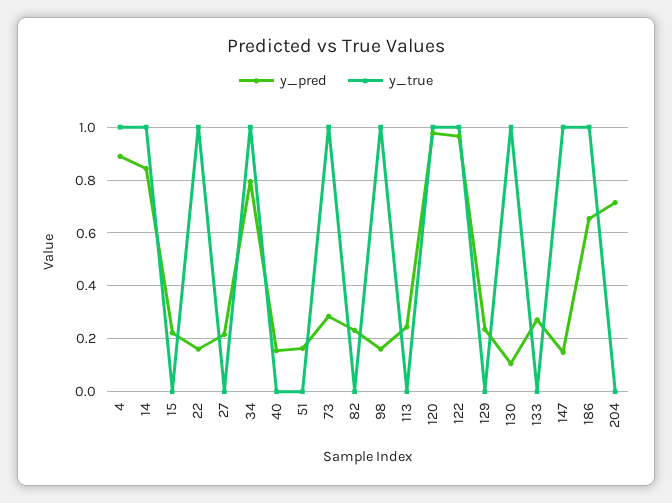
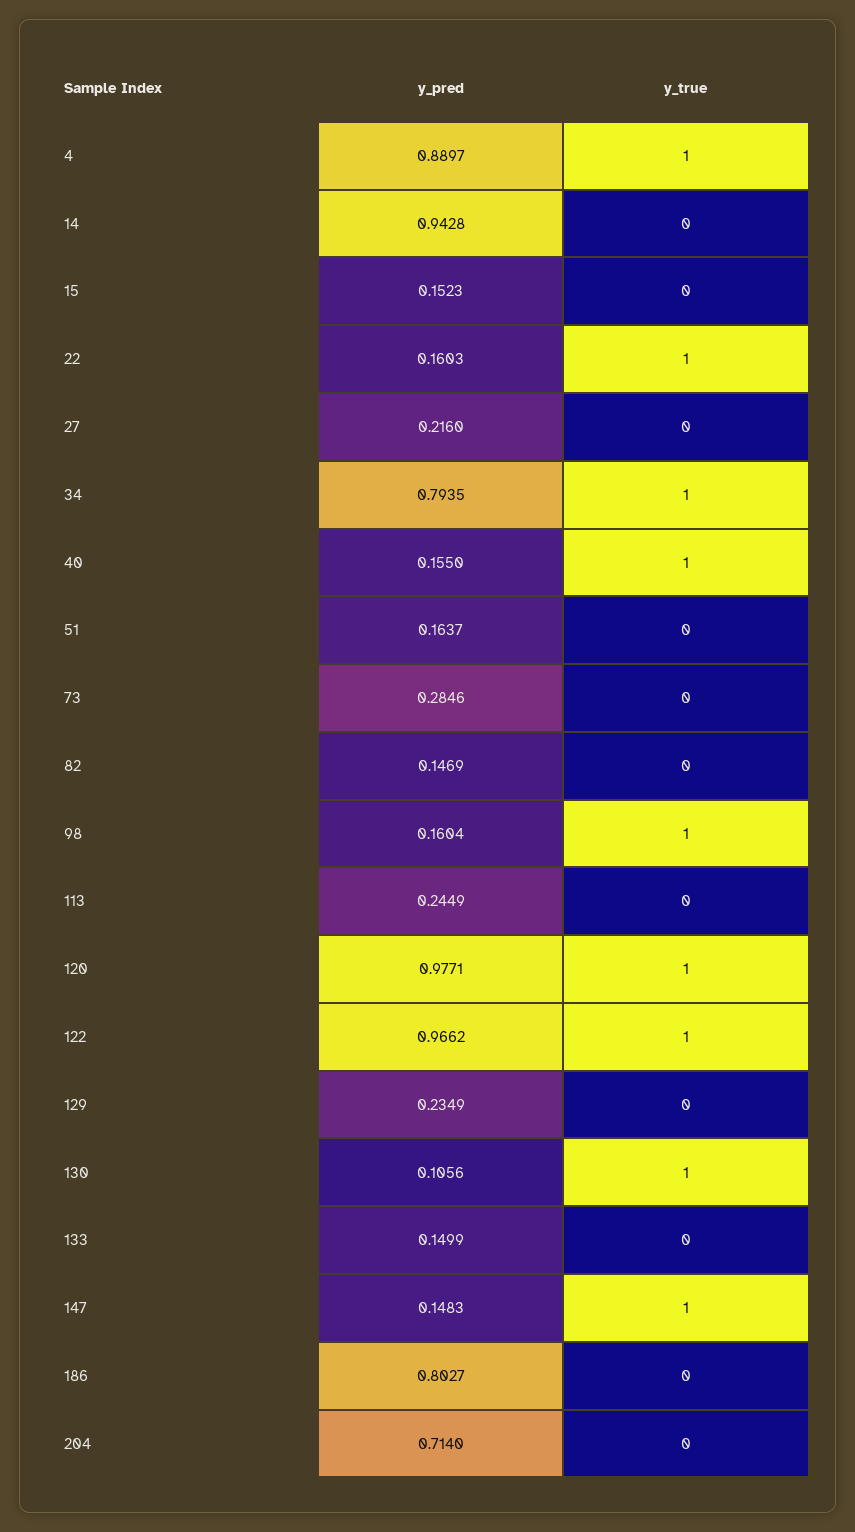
  {
    "y_pred": {
      "4": 0.8897,
-     "14": 0.85,
+     "14": 0.9428,
-     "15": 0.225,
+     "15": 0.1523,
      "22": 0.1603,
      "27": 0.216,
      "34": 0.7935,
      "40": 0.155,
      "51": 0.1637,
      "73": 0.2846,
-     "82": 0.225,
+     "82": 0.1469,
      "98": 0.1604,
      "113": 0.2449,
      "120": 0.9771,
      "122": 0.9662,
      "129": 0.2349,
      "130": 0.1056,
-     "133": 0.275,
+     "133": 0.1499,
      "147": 0.1483,
-     "186": 0.65,
+     "186": 0.8027,
      "204": 0.714
    },
    "y_true": {
      "4": 1,
-     "14": 1,
+     "14": 0,
      "15": 0,
      "22": 1,
      "27": 0,
      "34": 1,
-     "40": 0,
+     "40": 1,
      "51": 0,
-     "73": 1,
+     "73": 0,
      "82": 0,
      "98": 1,
      "113": 0,
      "120": 1,
      "122": 1,
      "129": 0,
      "130": 1,
      "133": 0,
      "147": 1,
-     "186": 1,
+     "186": 0,
      "204": 0
    }
  }

